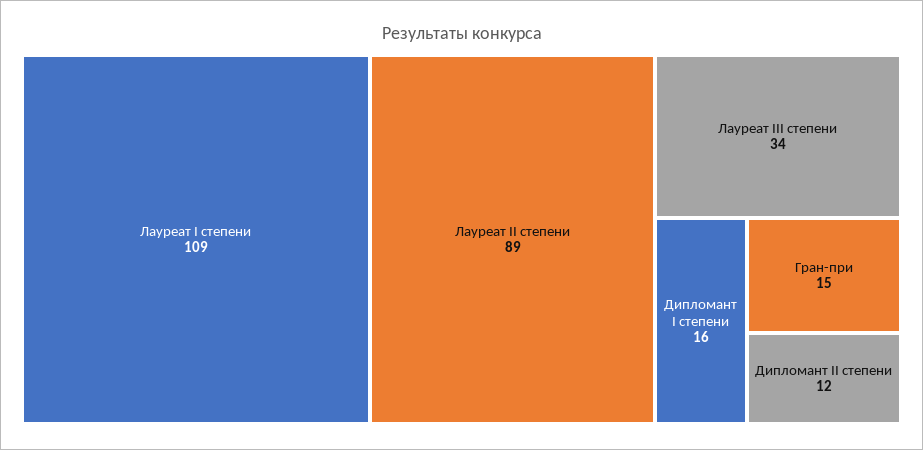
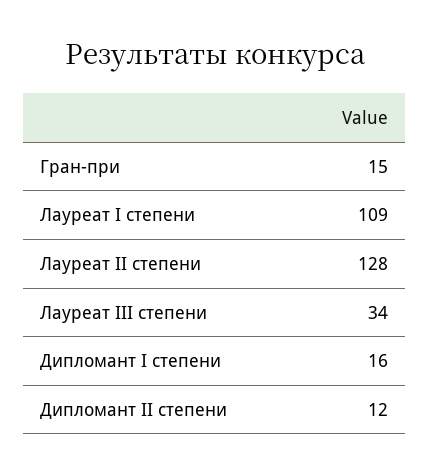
  {
    "Лауреат I степени": 109,
-   "Лауреат II степени": 89,
+   "Лауреат II степени": 128,
    "Лауреат III степени": 34,
    "Дипломант I степени": 16,
    "Гран-при": 15,
    "Дипломант II степени": 12
  }

